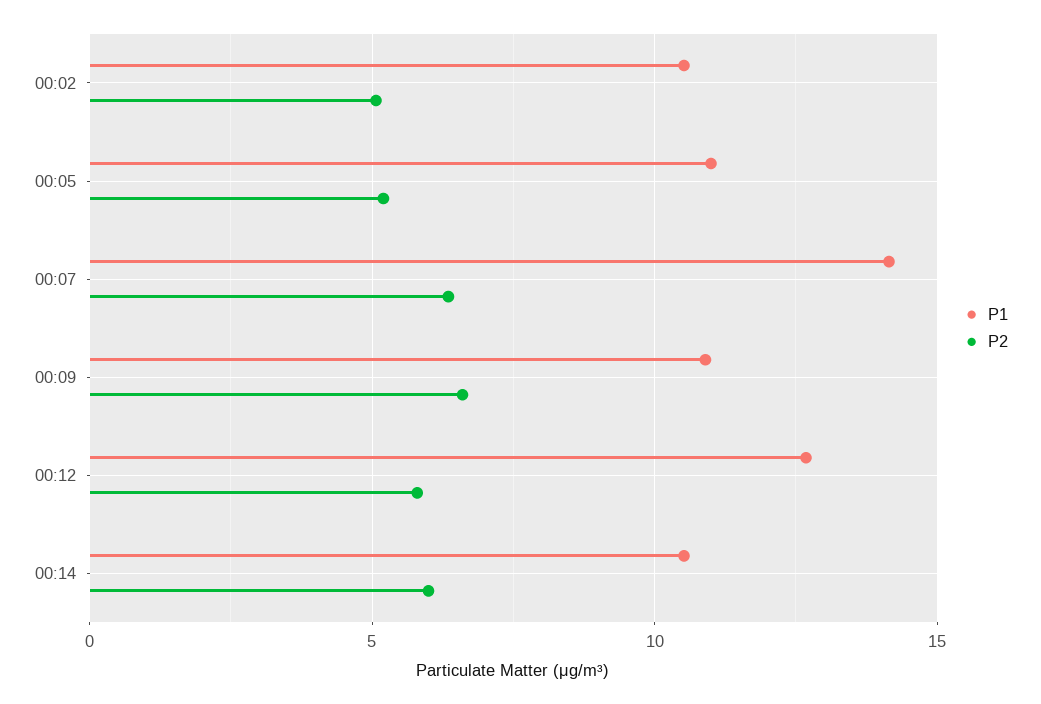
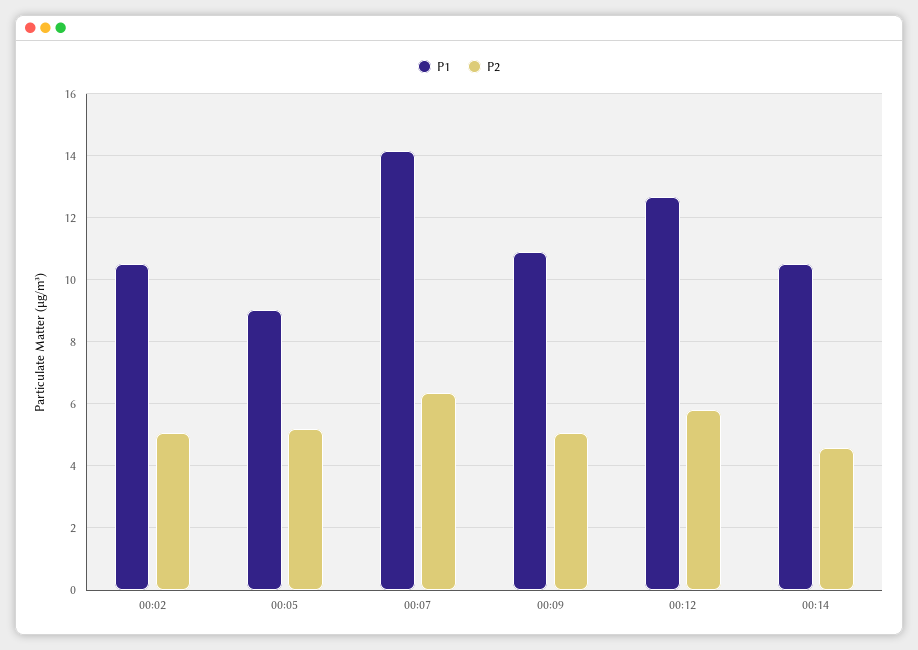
  {
    "P1": {
      "00:02": 10.6,
-     "00:05": 11,
+     "00:05": 9,
      "00:07": 14.2,
      "00:09": 11,
      "00:12": 12.6,
      "00:14": 10.6
    },
    "P2": {
      "00:02": 5,
      "00:05": 5.2,
      "00:07": 6.4,
-     "00:09": 6.5,
+     "00:09": 5,
      "00:12": 5.8,
-     "00:14": 6
+     "00:14": 4.6
    }
  }

